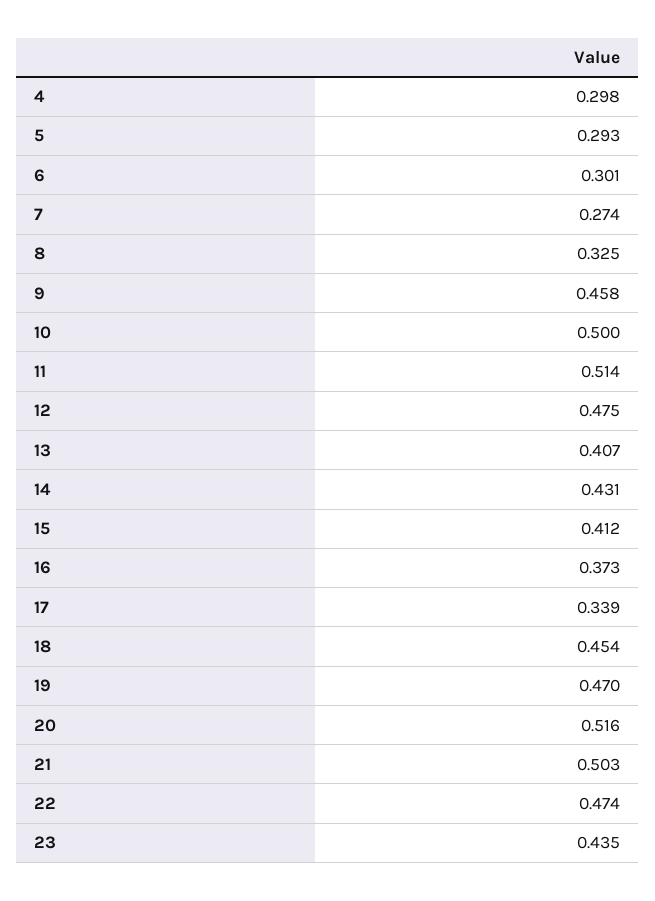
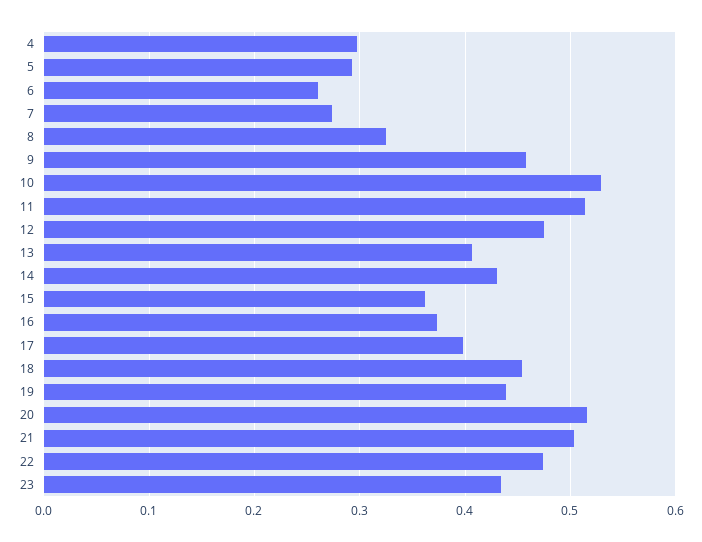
  {
    "4": 0.298,
    "5": 0.293,
-   "6": 0.301,
+   "6": 0.26,
    "7": 0.274,
    "8": 0.325,
    "9": 0.458,
-   "10": 0.5,
+   "10": 0.53,
    "11": 0.514,
    "12": 0.475,
    "13": 0.407,
    "14": 0.431,
-   "15": 0.412,
+   "15": 0.36,
    "16": 0.373,
-   "17": 0.339,
+   "17": 0.4,
    "18": 0.454,
-   "19": 0.47,
+   "19": 0.44,
    "20": 0.516,
    "21": 0.503,
    "22": 0.474,
    "23": 0.435
  }

